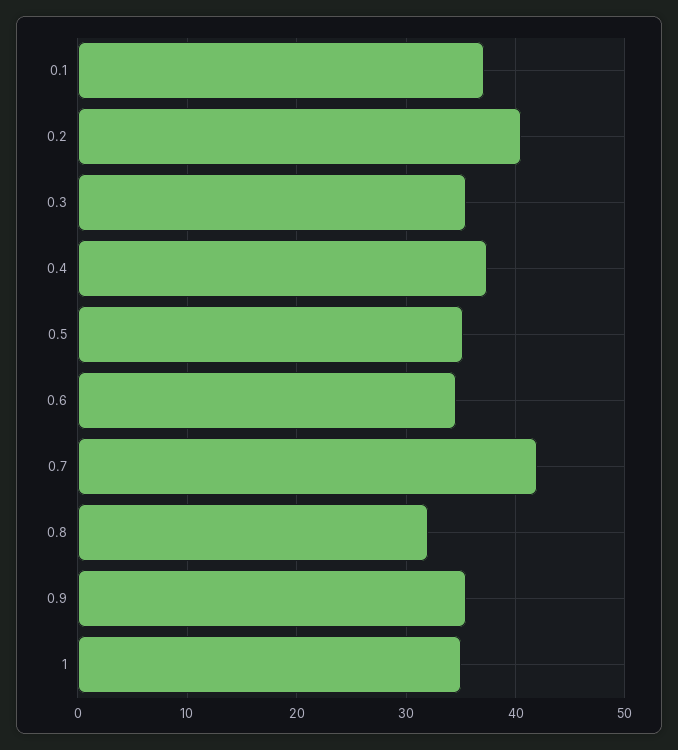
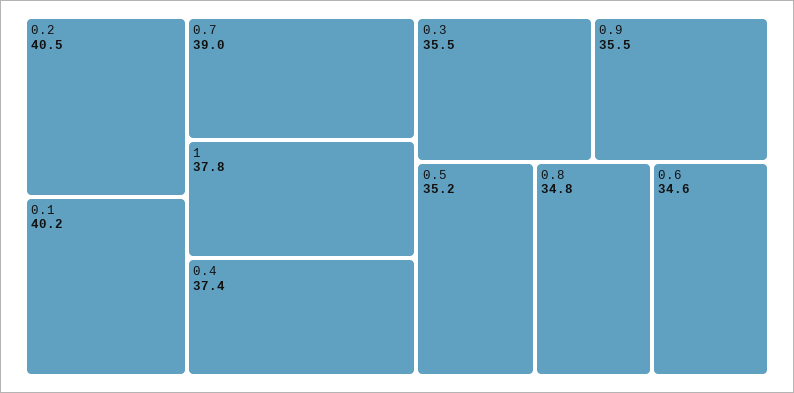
  {
-   "0.1": 37,
+   "0.1": 40.2,
    "0.2": 40.5,
    "0.3": 35.5,
    "0.4": 37.4,
    "0.5": 35.2,
    "0.6": 34.6,
-   "0.7": 42,
+   "0.7": 39,
-   "0.8": 32,
+   "0.8": 34.8,
    "0.9": 35.5,
-   "1": 35
+   "1": 37.8
  }

